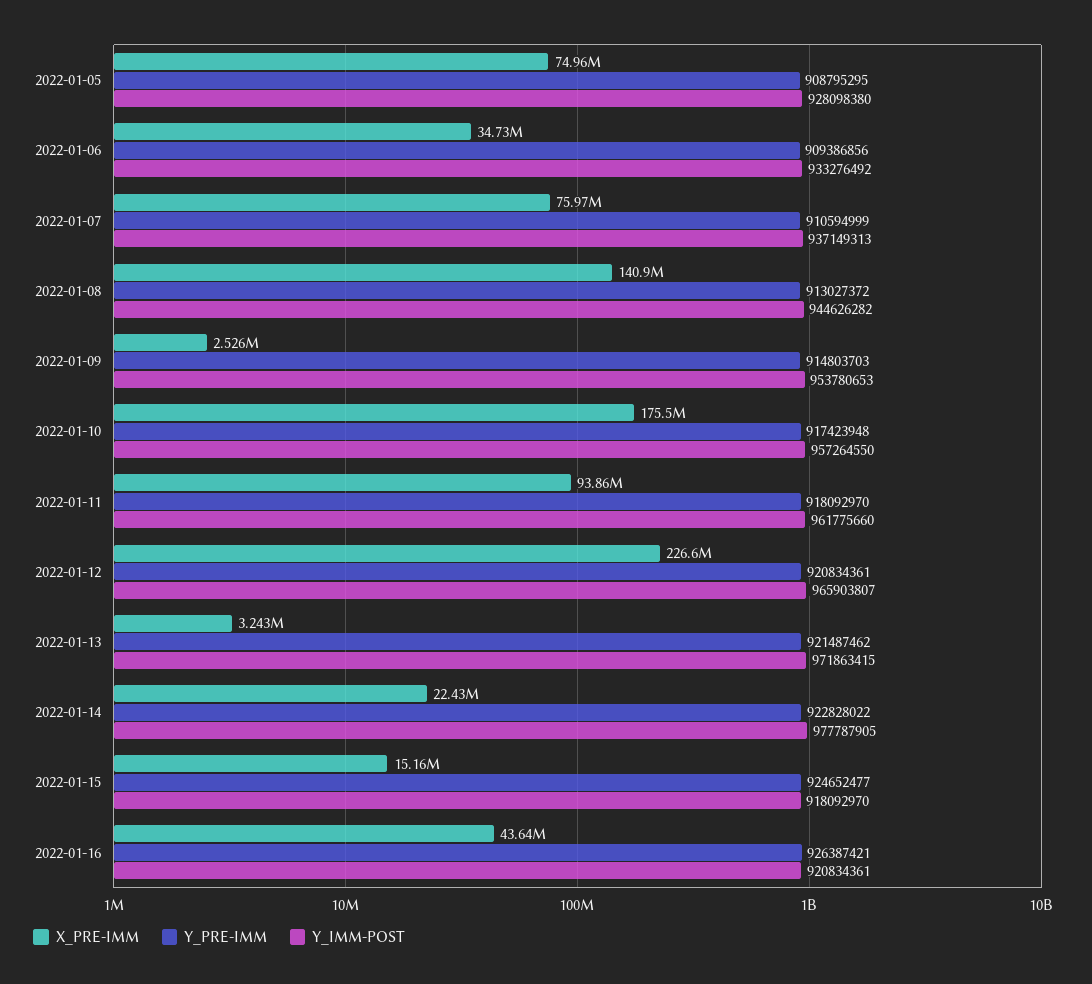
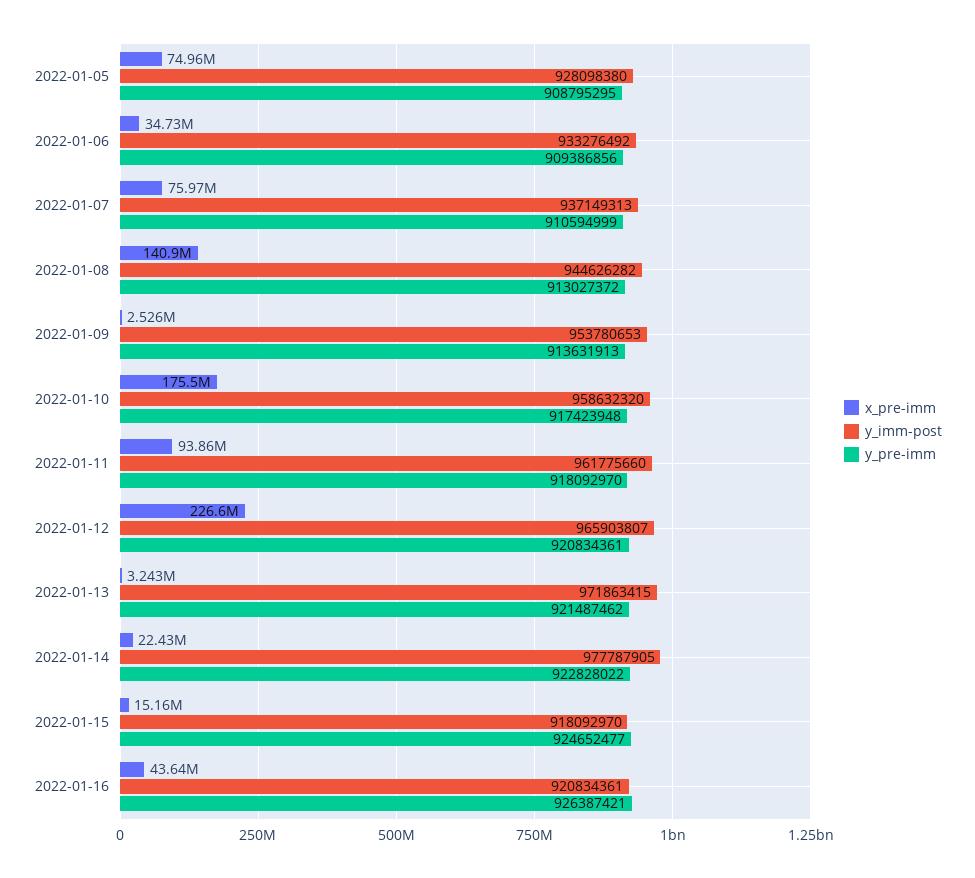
  {
    "X_PRE-IMM": {
      "2022-01-05": 74960000,
      "2022-01-06": 34730000,
      "2022-01-07": 75970000,
      "2022-01-08": 140900000,
      "2022-01-09": 2526000,
      "2022-01-10": 175500000,
      "2022-01-11": 93860000,
      "2022-01-12": 226600000,
      "2022-01-13": 3243000,
      "2022-01-14": 22430000,
      "2022-01-15": 15160000,
      "2022-01-16": 43640000
    },
    "Y_PRE-IMM": {
      "2022-01-05": 908795295,
      "2022-01-06": 909386856,
      "2022-01-07": 910594999,
      "2022-01-08": 913027372,
-     "2022-01-09": 914803703,
+     "2022-01-09": 913631913,
      "2022-01-10": 917423948,
      "2022-01-11": 918092970,
      "2022-01-12": 920834361,
      "2022-01-13": 921487462,
      "2022-01-14": 922828022,
      "2022-01-15": 924652477,
      "2022-01-16": 926387421
    },
    "Y_IMM-POST": {
      "2022-01-05": 928098380,
      "2022-01-06": 933276492,
      "2022-01-07": 937149313,
      "2022-01-08": 944626282,
      "2022-01-09": 953780653,
-     "2022-01-10": 957264550,
+     "2022-01-10": 958632320,
      "2022-01-11": 961775660,
      "2022-01-12": 965903807,
      "2022-01-13": 971863415,
      "2022-01-14": 977787905,
      "2022-01-15": 918092970,
      "2022-01-16": 920834361
    }
  }

